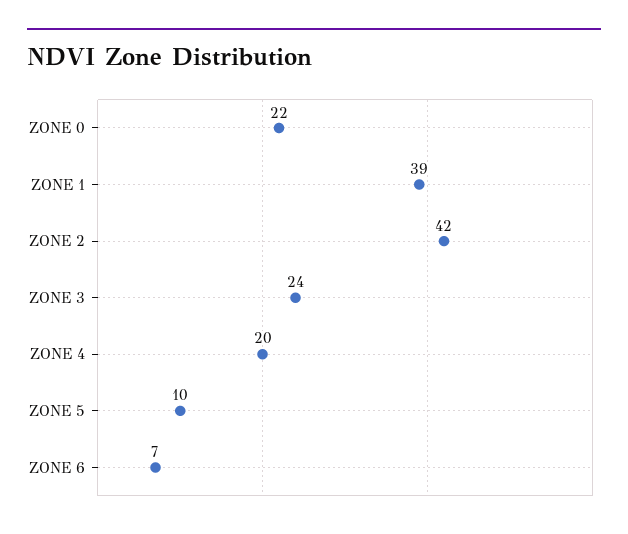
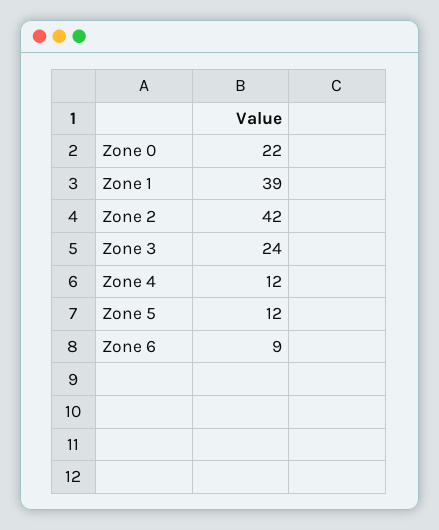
  {
    "ZONE 0": 22,
    "ZONE 1": 39,
    "ZONE 2": 42,
    "ZONE 3": 24,
-   "ZONE 4": 20,
+   "ZONE 4": 12,
-   "ZONE 5": 10,
+   "ZONE 5": 12,
-   "ZONE 6": 7
+   "ZONE 6": 9
  }

